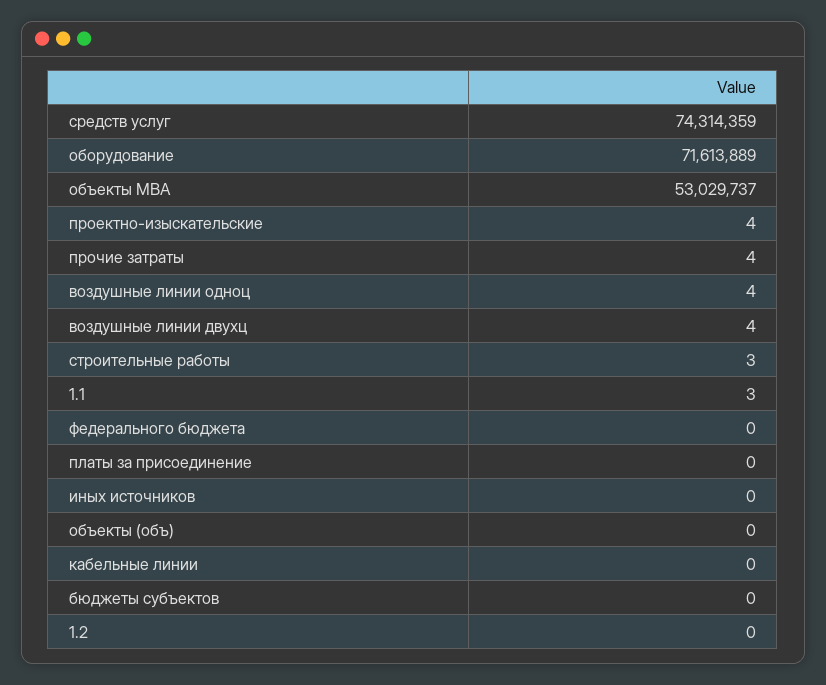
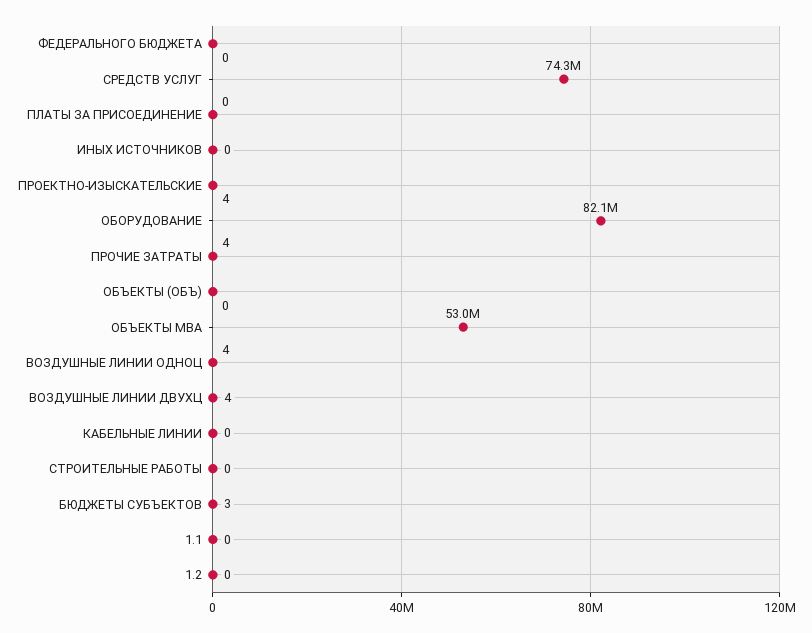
  {
    "средств услуг": 74314359,
-   "оборудование": 71613889,
+   "оборудование": 82100000,
    "объекты МВА": 53029737,
    "проектно-изыскательские": 4,
    "прочие затраты": 4,
    "воздушные линии одноц": 4,
    "воздушные линии двухц": 4,
-   "строительные работы": 3,
+   "строительные работы": 0,
-   "1.1": 3,
+   "1.1": 0,
    "федерального бюджета": 0,
    "платы за присоединение": 0,
    "иных источников": 0,
    "объекты (объ)": 0,
    "кабельные линии": 0,
-   "бюджеты субъектов": 0,
+   "бюджеты субъектов": 3,
    "1.2": 0
  }

